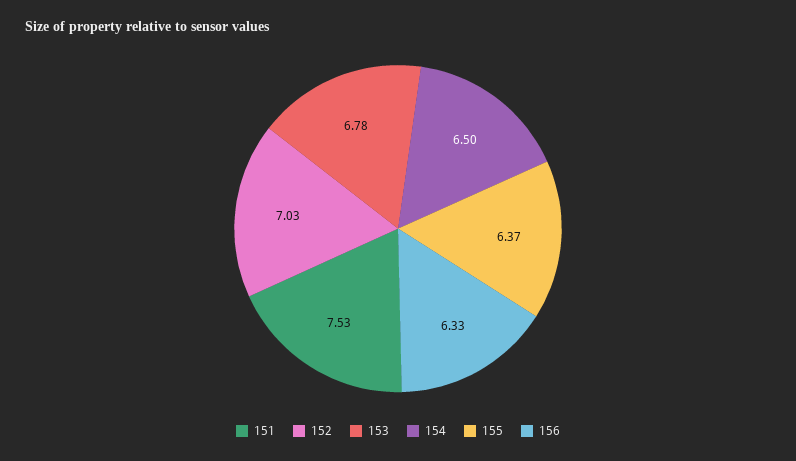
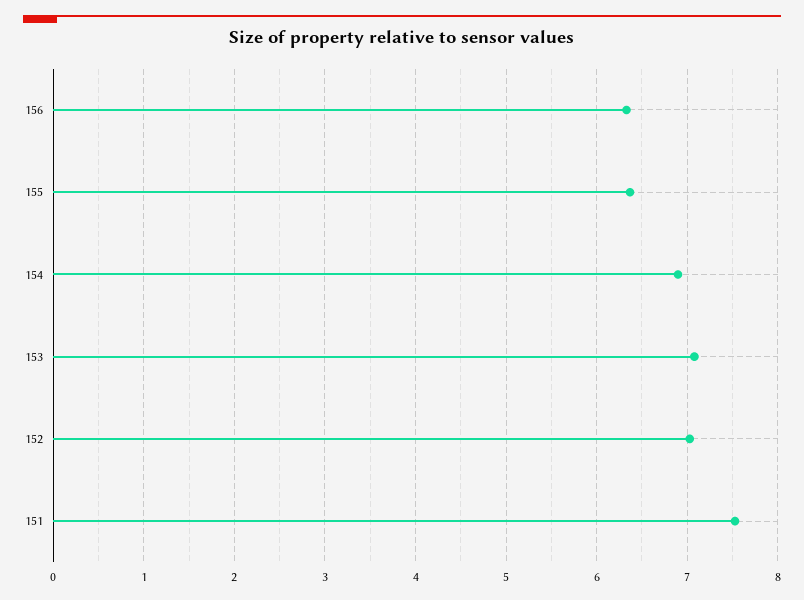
  {
    "151": 7.53,
    "152": 7.03,
-   "153": 6.78,
+   "153": 7.1,
-   "154": 6.5,
+   "154": 6.9,
    "155": 6.37,
    "156": 6.33
  }

